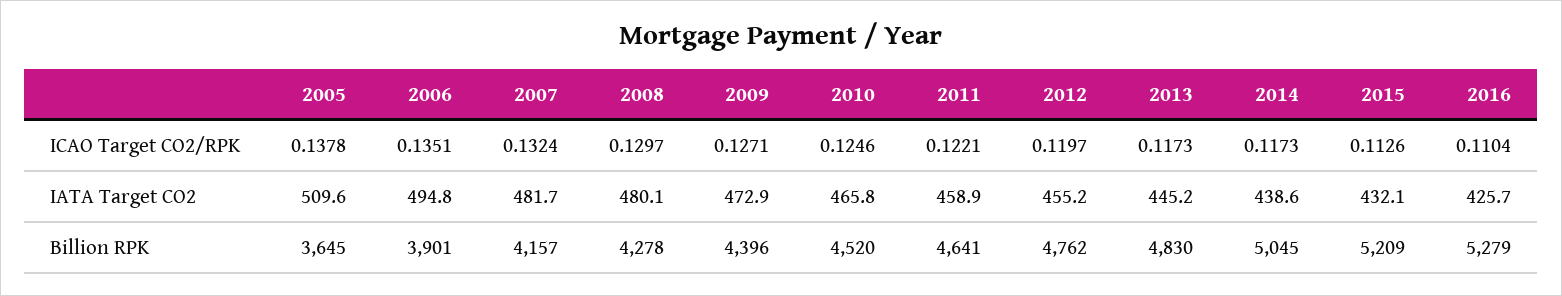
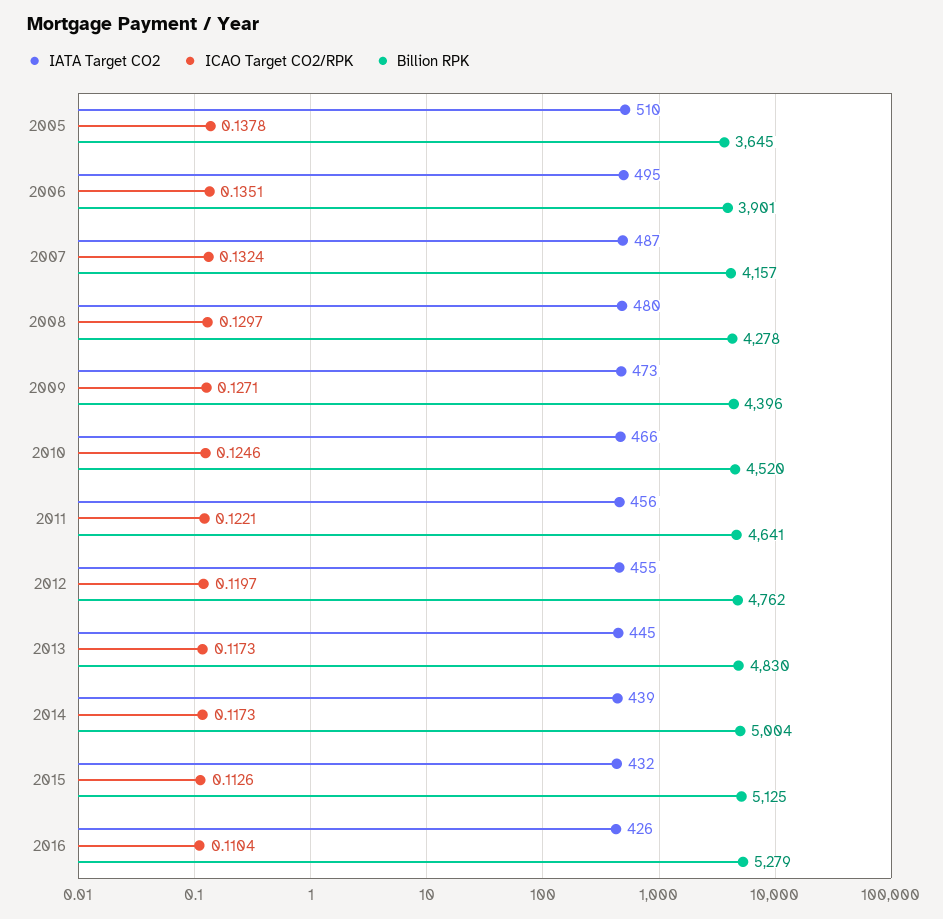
  {
    "ICAO Target CO2/RPK": {
      "2005": 0.1378,
      "2006": 0.1351,
      "2007": 0.1324,
      "2008": 0.1297,
      "2009": 0.1271,
      "2010": 0.1246,
      "2011": 0.1221,
      "2012": 0.1197,
      "2013": 0.1173,
      "2014": 0.1173,
      "2015": 0.1126,
      "2016": 0.1104
    },
    "IATA Target CO2": {
      "2005": 509.6,
      "2006": 494.8,
-     "2007": 481.7,
+     "2007": 487,
      "2008": 480.1,
      "2009": 472.9,
      "2010": 465.8,
-     "2011": 458.9,
+     "2011": 456,
      "2012": 455.2,
      "2013": 445.2,
      "2014": 438.6,
      "2015": 432.1,
      "2016": 425.7
    },
    "Billion RPK": {
      "2005": 3645,
      "2006": 3901,
      "2007": 4157,
      "2008": 4278,
      "2009": 4396,
      "2010": 4520,
      "2011": 4641,
      "2012": 4762,
      "2013": 4830,
-     "2014": 5045,
+     "2014": 5004,
-     "2015": 5209,
+     "2015": 5125,
      "2016": 5279
    }
  }

